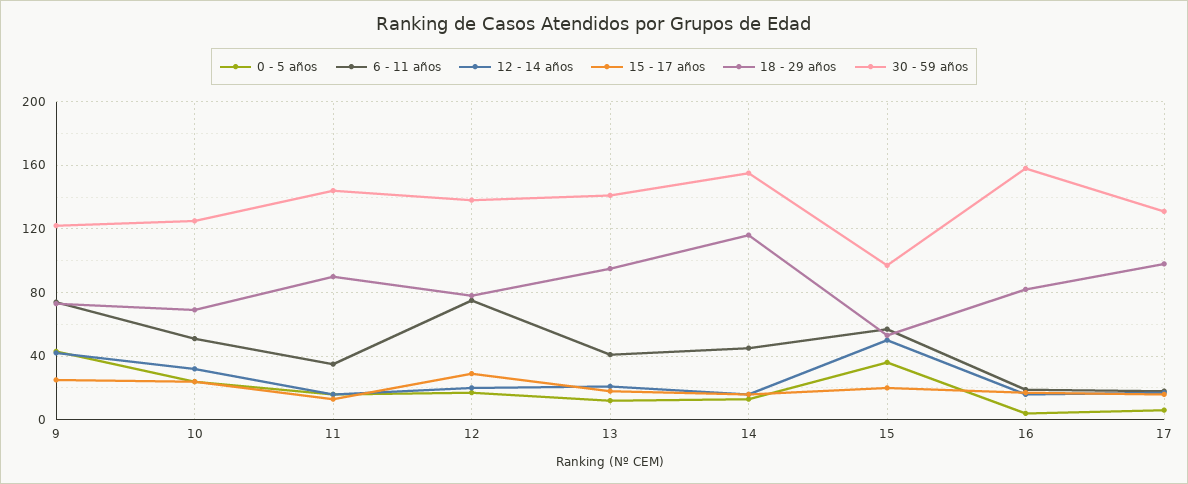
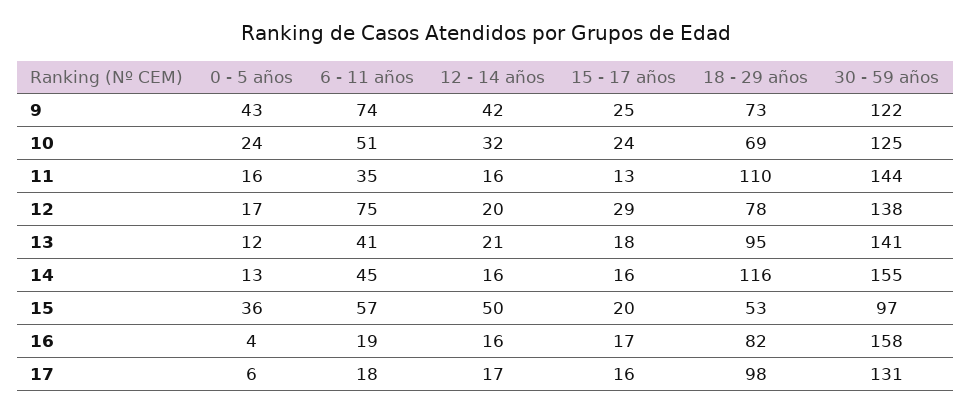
  {
    "0 - 5 años": {
      "9": 43,
      "10": 24,
      "11": 16,
      "12": 17,
      "13": 12,
      "14": 13,
      "15": 36,
      "16": 4,
      "17": 6
    },
    "6 - 11 años": {
      "9": 74,
      "10": 51,
      "11": 35,
      "12": 75,
      "13": 41,
      "14": 45,
      "15": 57,
      "16": 19,
      "17": 18
    },
    "12 - 14 años": {
      "9": 42,
      "10": 32,
      "11": 16,
      "12": 20,
      "13": 21,
      "14": 16,
      "15": 50,
      "16": 16,
      "17": 17
    },
    "15 - 17 años": {
      "9": 25,
      "10": 24,
      "11": 13,
      "12": 29,
      "13": 18,
      "14": 16,
      "15": 20,
      "16": 17,
      "17": 16
    },
    "18 - 29 años": {
      "9": 73,
      "10": 69,
-     "11": 90,
+     "11": 110,
      "12": 78,
      "13": 95,
      "14": 116,
      "15": 53,
      "16": 82,
      "17": 98
    },
    "30 - 59 años": {
      "9": 122,
      "10": 125,
      "11": 144,
      "12": 138,
      "13": 141,
      "14": 155,
      "15": 97,
      "16": 158,
      "17": 131
    }
  }

